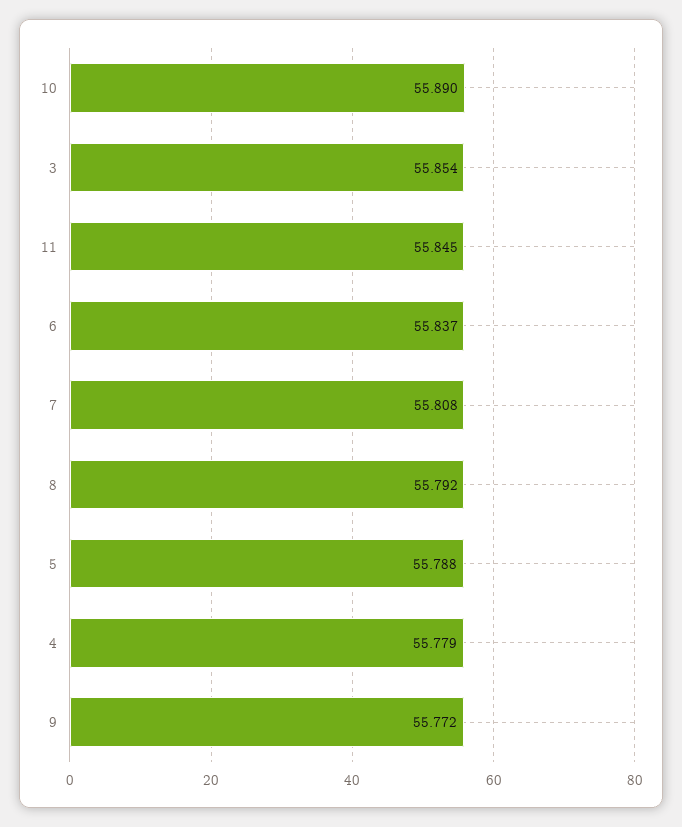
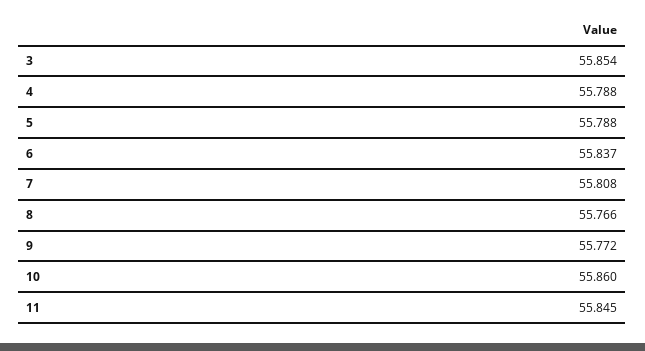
  {
-   "10": 55.89,
+   "10": 55.86,
    "3": 55.854,
    "11": 55.845,
    "6": 55.837,
    "7": 55.808,
-   "8": 55.792,
+   "8": 55.766,
    "5": 55.788,
-   "4": 55.779,
+   "4": 55.788,
    "9": 55.772
  }

